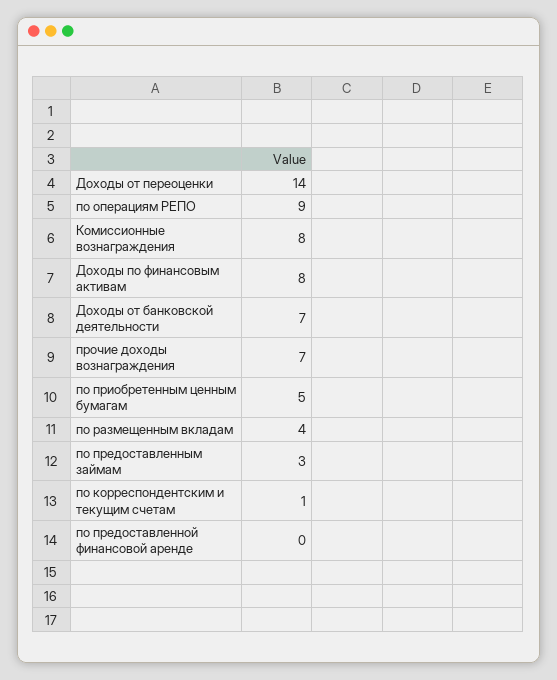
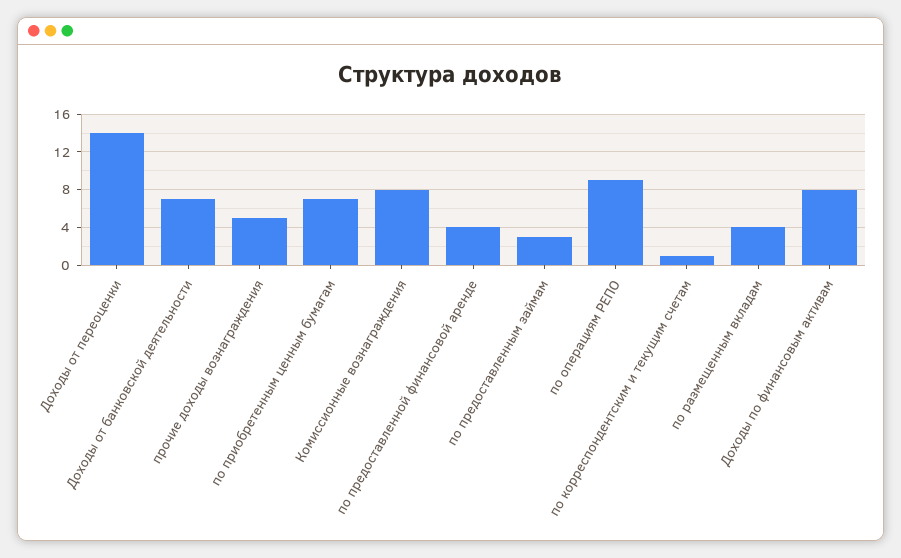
  {
    "Доходы от переоценки": 14,
    "по операциям РЕПО": 9,
    "Комиссионные вознаграждения": 8,
    "Доходы по финансовым активам": 8,
    "Доходы от банковской деятельности": 7,
-   "прочие доходы вознаграждения": 7,
+   "прочие доходы вознаграждения": 5,
-   "по приобретенным ценным бумагам": 5,
+   "по приобретенным ценным бумагам": 7,
    "по размещенным вкладам": 4,
    "по предоставленным займам": 3,
    "по корреспондентским и текущим счетам": 1,
-   "по предоставленной финансовой аренде": 0
+   "по предоставленной финансовой аренде": 4
  }

